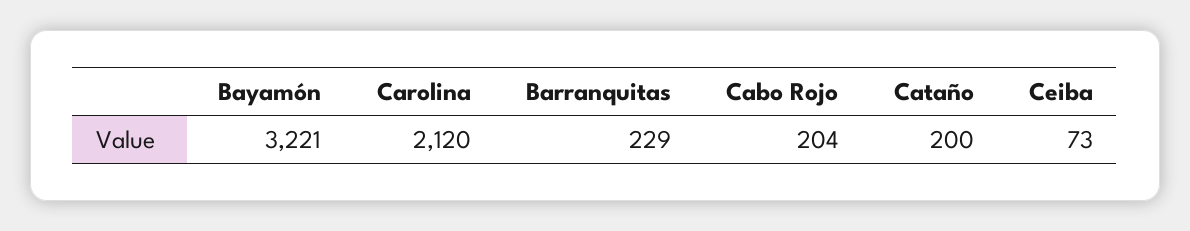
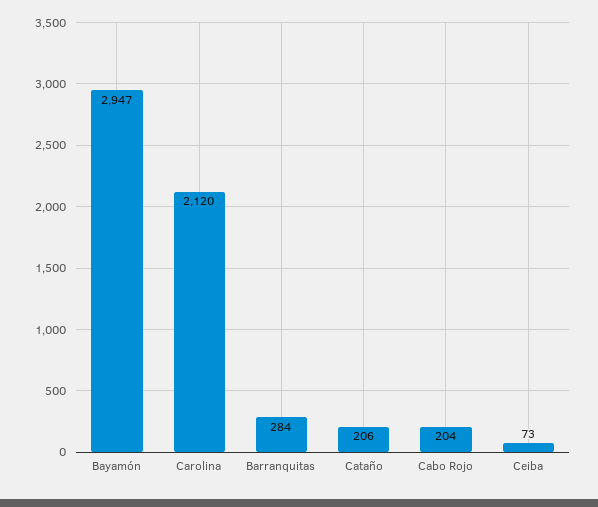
  {
-   "Bayamón": 3221,
+   "Bayamón": 2947,
    "Carolina": 2120,
-   "Barranquitas": 229,
+   "Barranquitas": 284,
    "Cabo Rojo": 204,
-   "Cataño": 200,
+   "Cataño": 206,
    "Ceiba": 73
  }

